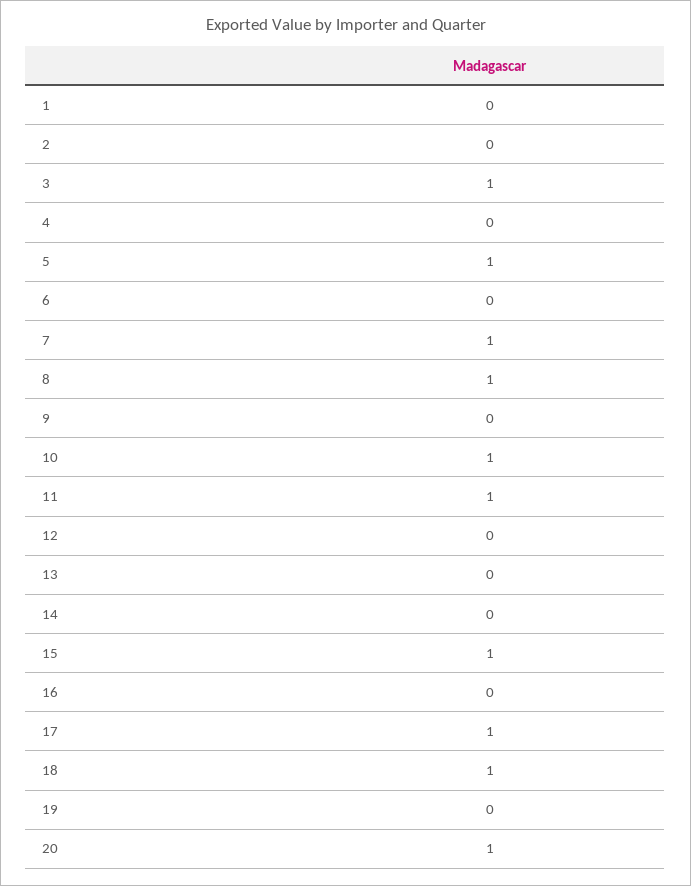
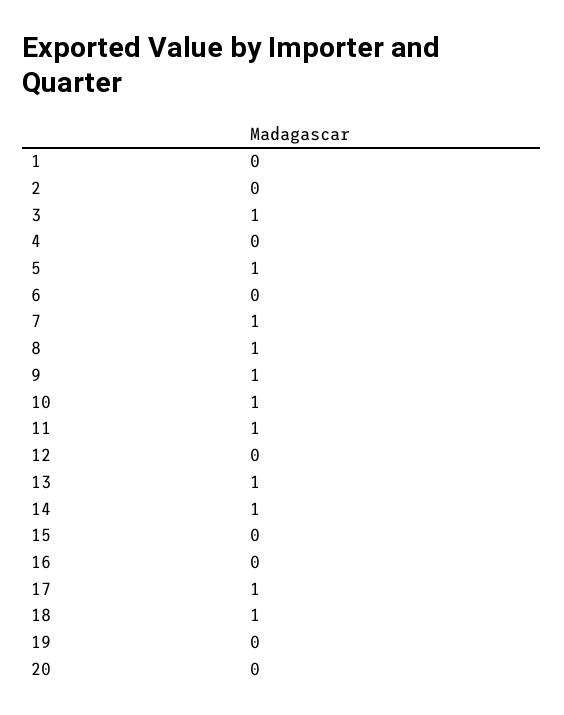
  {
    "1": 0,
    "2": 0,
    "3": 1,
    "4": 0,
    "5": 1,
    "6": 0,
    "7": 1,
    "8": 1,
-   "9": 0,
+   "9": 1,
    "10": 1,
    "11": 1,
    "12": 0,
-   "13": 0,
+   "13": 1,
-   "14": 0,
+   "14": 1,
-   "15": 1,
+   "15": 0,
    "16": 0,
    "17": 1,
    "18": 1,
    "19": 0,
-   "20": 1
+   "20": 0
  }

